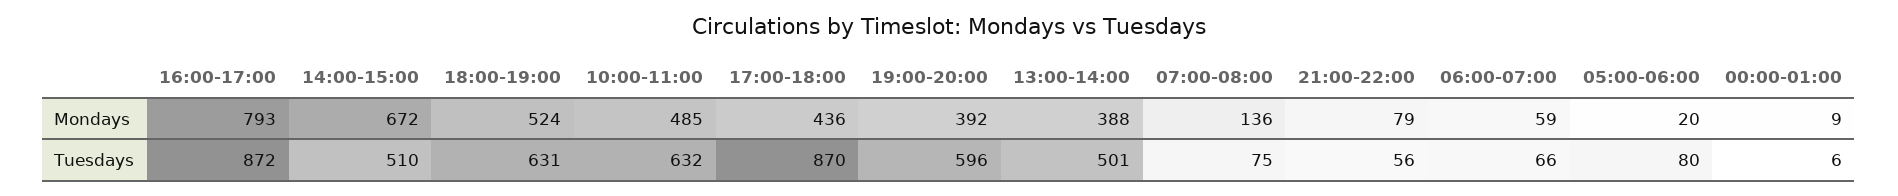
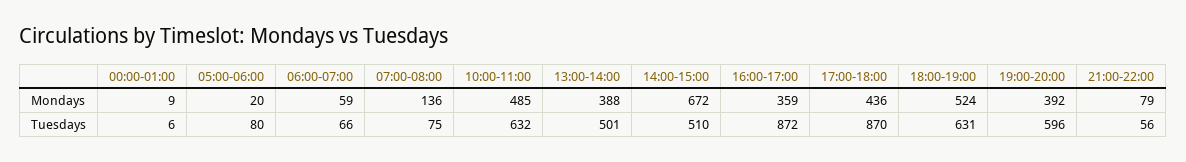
  {
    "16:00-17:00": {
-     "Mondays": 793,
+     "Mondays": 359,
      "Tuesdays": 872
    },
    "14:00-15:00": {
      "Mondays": 672,
      "Tuesdays": 510
    },
    "18:00-19:00": {
      "Mondays": 524,
      "Tuesdays": 631
    },
    "10:00-11:00": {
      "Mondays": 485,
      "Tuesdays": 632
    },
    "17:00-18:00": {
      "Mondays": 436,
      "Tuesdays": 870
    },
    "19:00-20:00": {
      "Mondays": 392,
      "Tuesdays": 596
    },
    "13:00-14:00": {
      "Mondays": 388,
      "Tuesdays": 501
    },
    "07:00-08:00": {
      "Mondays": 136,
      "Tuesdays": 75
    },
    "21:00-22:00": {
      "Mondays": 79,
      "Tuesdays": 56
    },
    "06:00-07:00": {
      "Mondays": 59,
      "Tuesdays": 66
    },
    "05:00-06:00": {
      "Mondays": 20,
      "Tuesdays": 80
    },
    "00:00-01:00": {
      "Mondays": 9,
      "Tuesdays": 6
    }
  }

